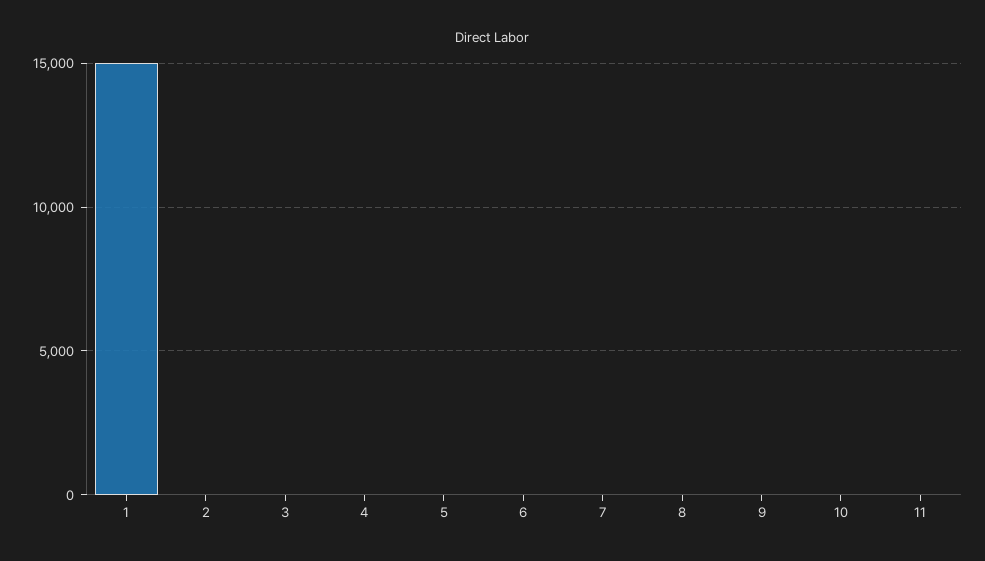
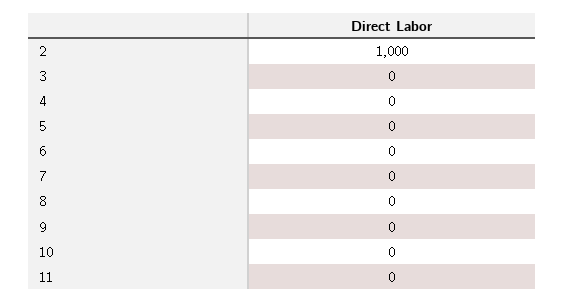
  {
-   "1": 15000,
-   "2": 0,
+   "2": 1000,
    "3": 0,
    "4": 0,
    "5": 0,
    "6": 0,
    "7": 0,
    "8": 0,
    "9": 0,
    "10": 0,
    "11": 0
  }

